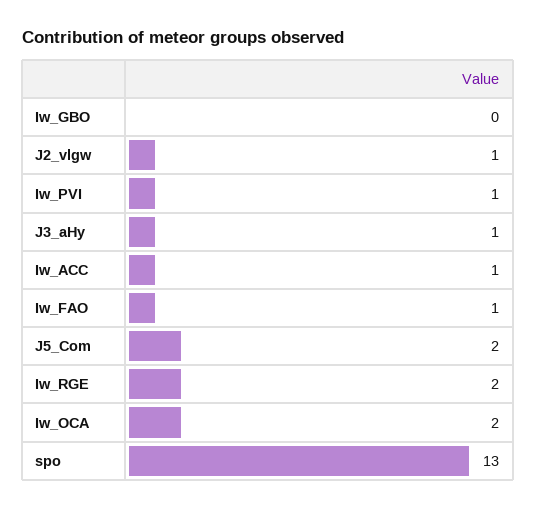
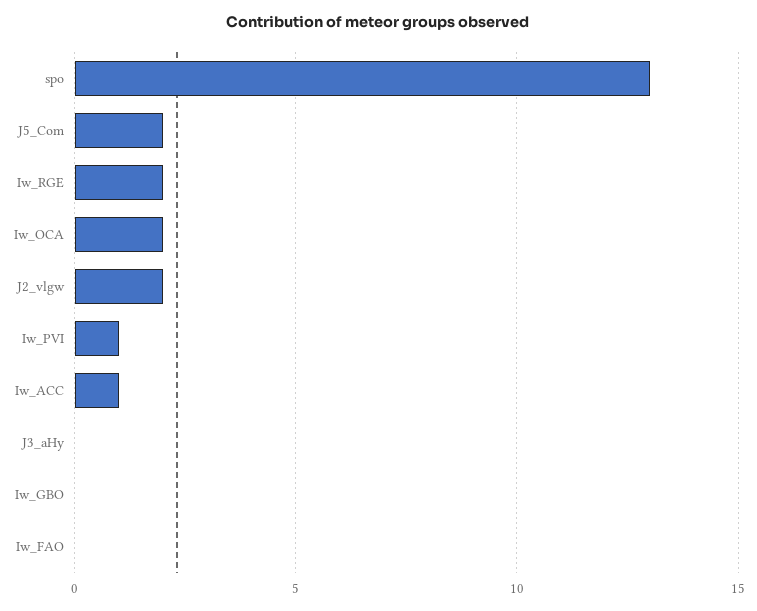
  {
    "Iw_GBO": 0,
-   "J2_vlgw": 1,
+   "J2_vlgw": 2,
    "Iw_PVI": 1,
-   "J3_aHy": 1,
+   "J3_aHy": 0,
    "Iw_ACC": 1,
-   "Iw_FAO": 1,
+   "Iw_FAO": 0,
    "J5_Com": 2,
    "Iw_RGE": 2,
    "Iw_OCA": 2,
    "spo": 13
  }

